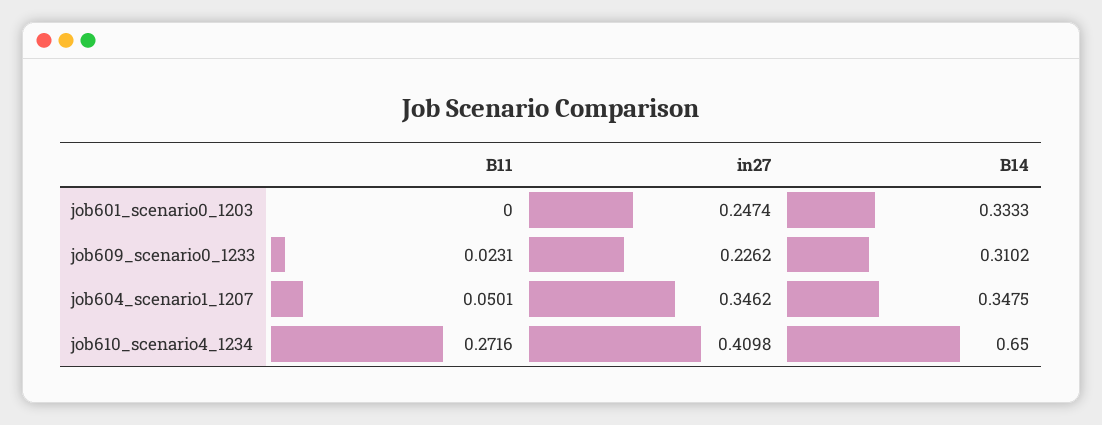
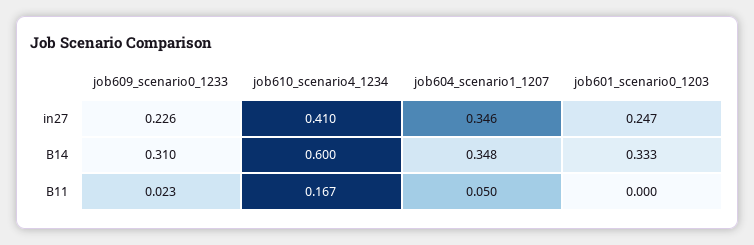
  {
    "B11": {
      "job601_scenario0_1203": 0,
      "job609_scenario0_1233": 0.0231,
      "job604_scenario1_1207": 0.0501,
-     "job610_scenario4_1234": 0.2716
+     "job610_scenario4_1234": 0.167
    },
    "in27": {
      "job601_scenario0_1203": 0.2474,
      "job609_scenario0_1233": 0.2262,
      "job604_scenario1_1207": 0.3462,
      "job610_scenario4_1234": 0.4098
    },
    "B14": {
      "job601_scenario0_1203": 0.3333,
      "job609_scenario0_1233": 0.3102,
      "job604_scenario1_1207": 0.3475,
-     "job610_scenario4_1234": 0.65
+     "job610_scenario4_1234": 0.6
    }
  }

